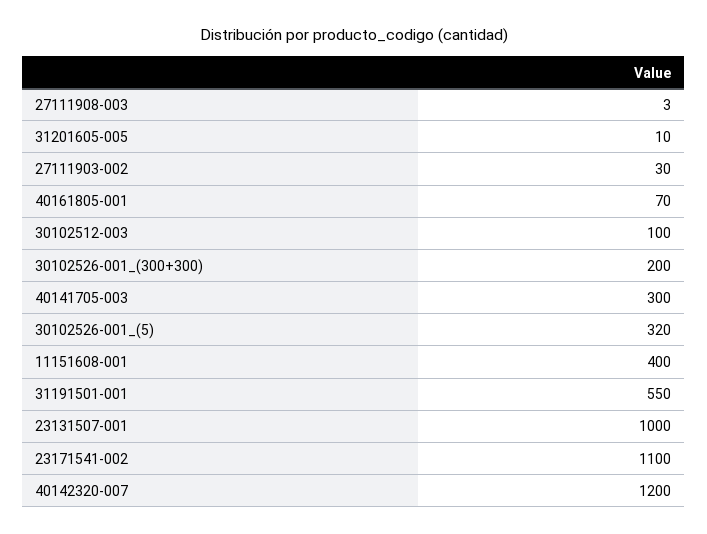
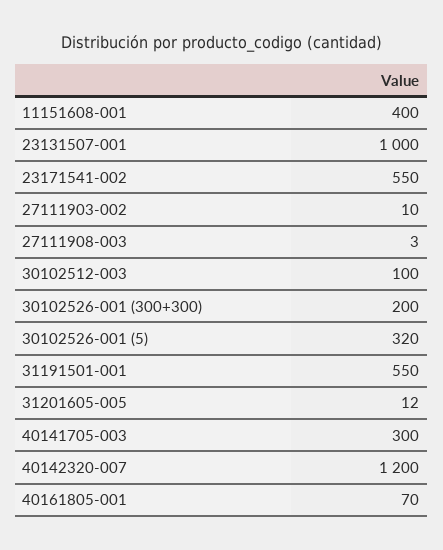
  {
    "27111908-003": 3,
-   "31201605-005": 10,
+   "31201605-005": 12,
-   "27111903-002": 30,
+   "27111903-002": 10,
    "40161805-001": 70,
    "30102512-003": 100,
    "30102526-001_(300+300)": 200,
    "40141705-003": 300,
    "30102526-001_(5)": 320,
    "11151608-001": 400,
    "31191501-001": 550,
    "23131507-001": 1000,
-   "23171541-002": 1100,
+   "23171541-002": 550,
    "40142320-007": 1200
  }

